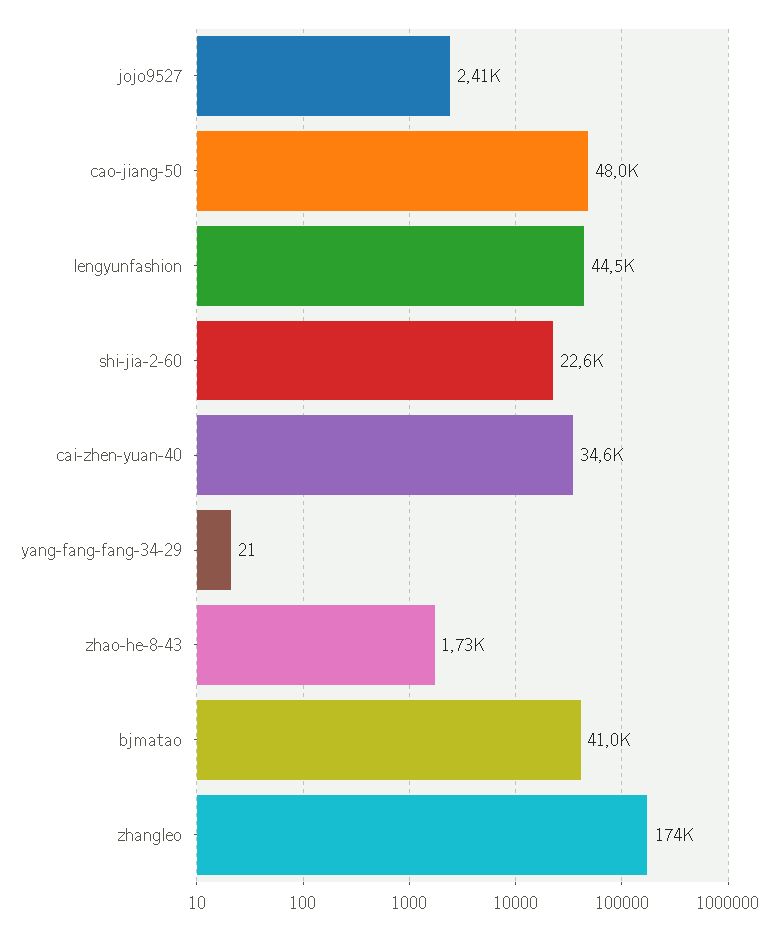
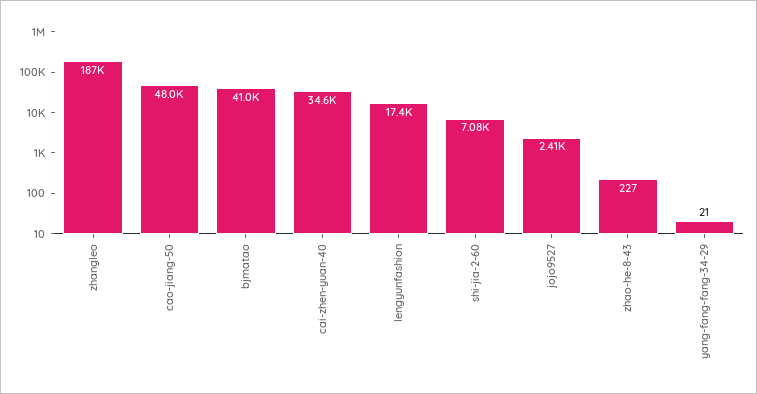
  {
    "jojo9527": 2410,
    "cao-jiang-50": 48000,
-   "lengyunfashion": 44500,
+   "lengyunfashion": 17400,
-   "shi-jia-2-60": 22600,
+   "shi-jia-2-60": 7080,
    "cai-zhen-yuan-40": 34600,
    "yang-fang-fang-34-29": 21,
-   "zhao-he-8-43": 1730,
+   "zhao-he-8-43": 227,
    "bjmatao": 41000,
-   "zhangleo": 174000
+   "zhangleo": 187000
  }

